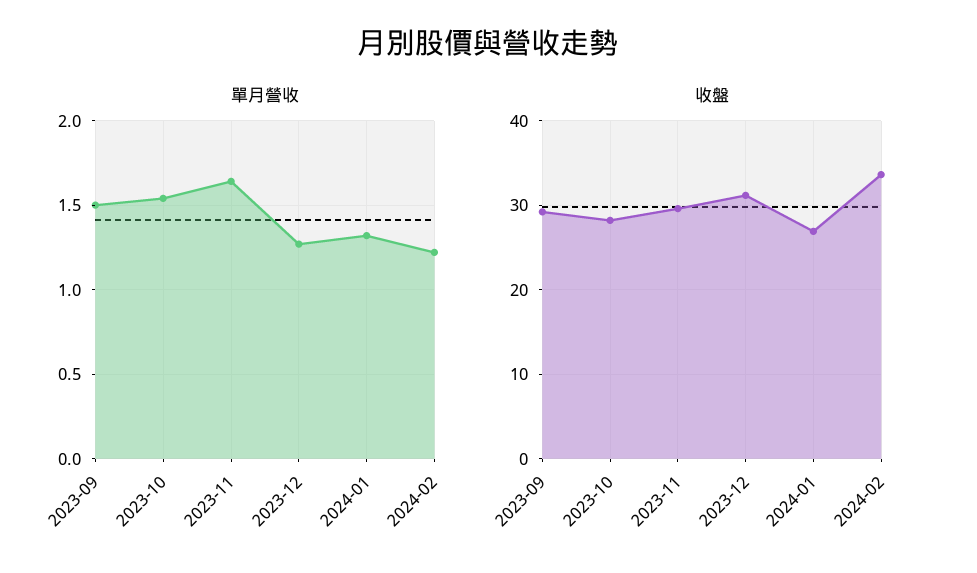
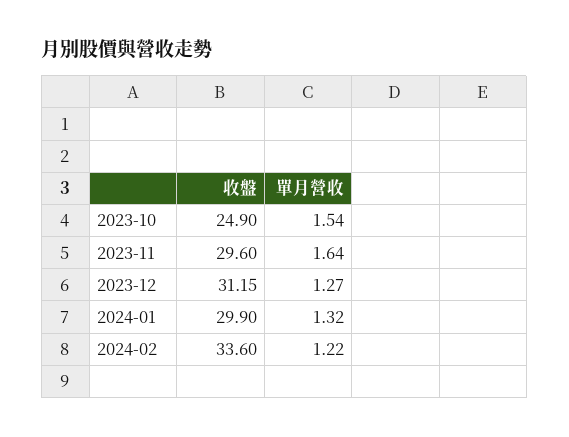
  {
    "單月營收": {
-     "2023-09": 1.5,
      "2023-10": 1.54,
      "2023-11": 1.64,
      "2023-12": 1.27,
      "2024-01": 1.32,
      "2024-02": 1.22
    },
    "收盤": {
-     "2023-09": 29,
-     "2023-10": 28,
+     "2023-10": 24.9,
      "2023-11": 29.6,
      "2023-12": 31.15,
-     "2024-01": 27,
+     "2024-01": 29.9,
      "2024-02": 33.6
    }
  }

